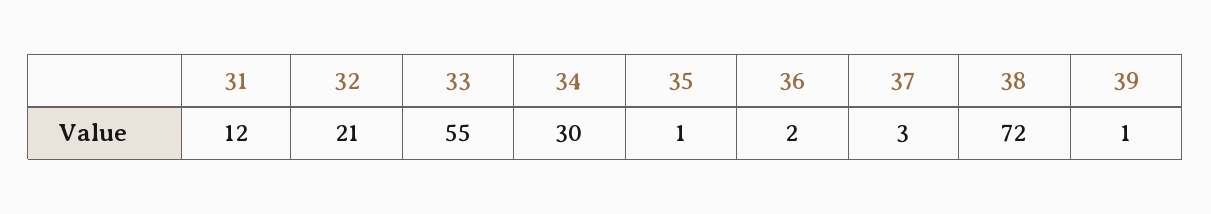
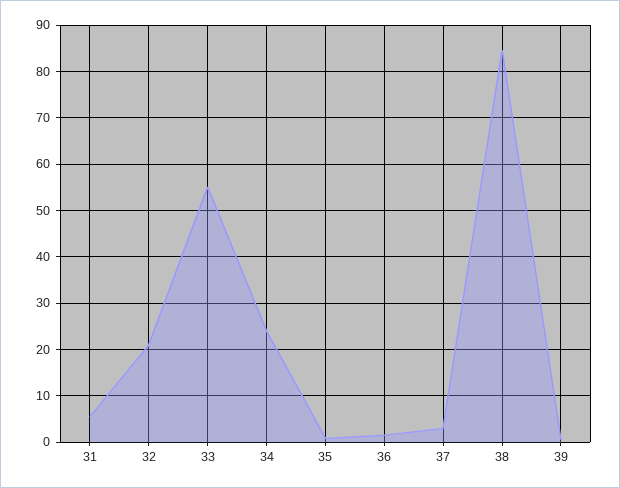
  {
-   "31": 12,
+   "31": 6,
    "32": 21,
    "33": 55,
-   "34": 30,
+   "34": 24,
    "35": 1,
    "36": 2,
    "37": 3,
-   "38": 72,
+   "38": 84,
    "39": 1
  }

